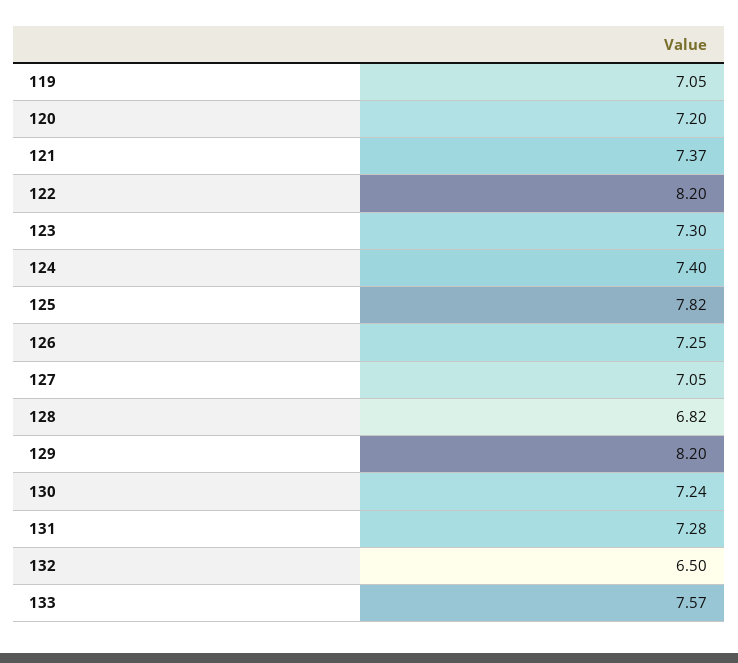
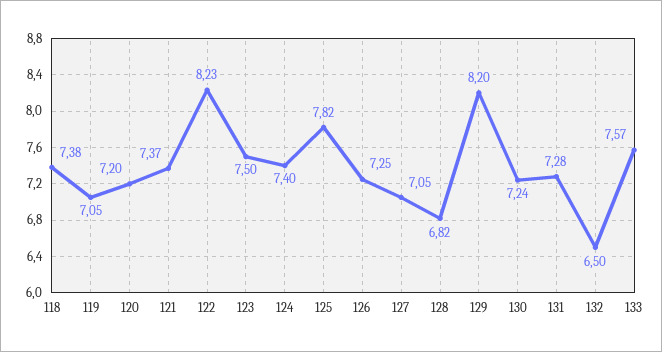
  {
    "119": 7.05,
    "120": 7.2,
    "121": 7.37,
-   "122": 8.2,
+   "122": 8.23,
-   "123": 7.3,
+   "123": 7.5,
    "124": 7.4,
    "125": 7.82,
    "126": 7.25,
    "127": 7.05,
    "128": 6.82,
    "129": 8.2,
    "130": 7.24,
    "131": 7.28,
    "132": 6.5,
-   "133": 7.57
+   "133": 7.57,
+   "118": 7.38
  }

